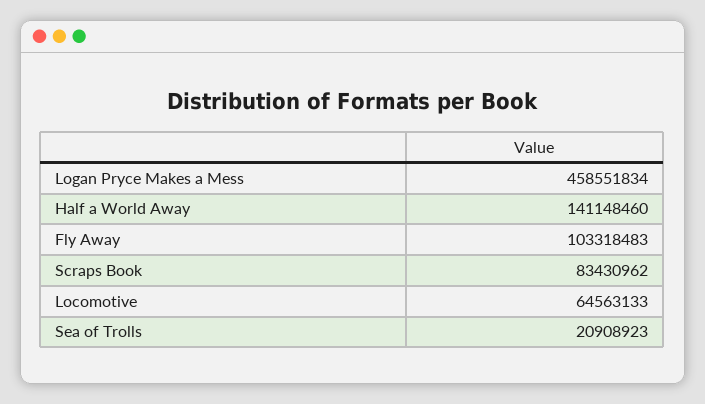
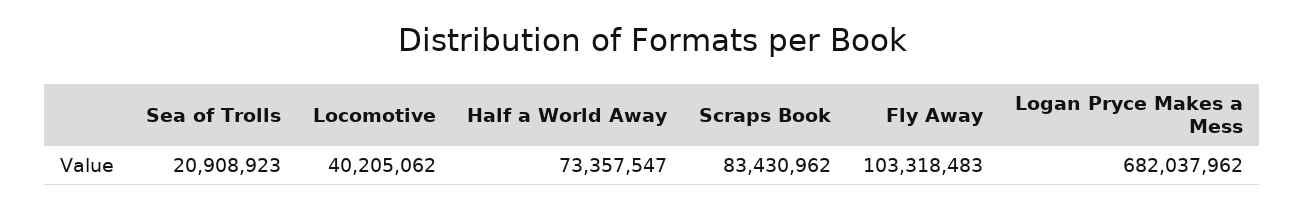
  {
-   "Logan Pryce Makes a Mess": 458551834,
+   "Logan Pryce Makes a Mess": 682037962,
-   "Half a World Away": 141148460,
+   "Half a World Away": 73357547,
    "Fly Away": 103318483,
    "Scraps Book": 83430962,
-   "Locomotive": 64563133,
+   "Locomotive": 40205062,
    "Sea of Trolls": 20908923
  }

